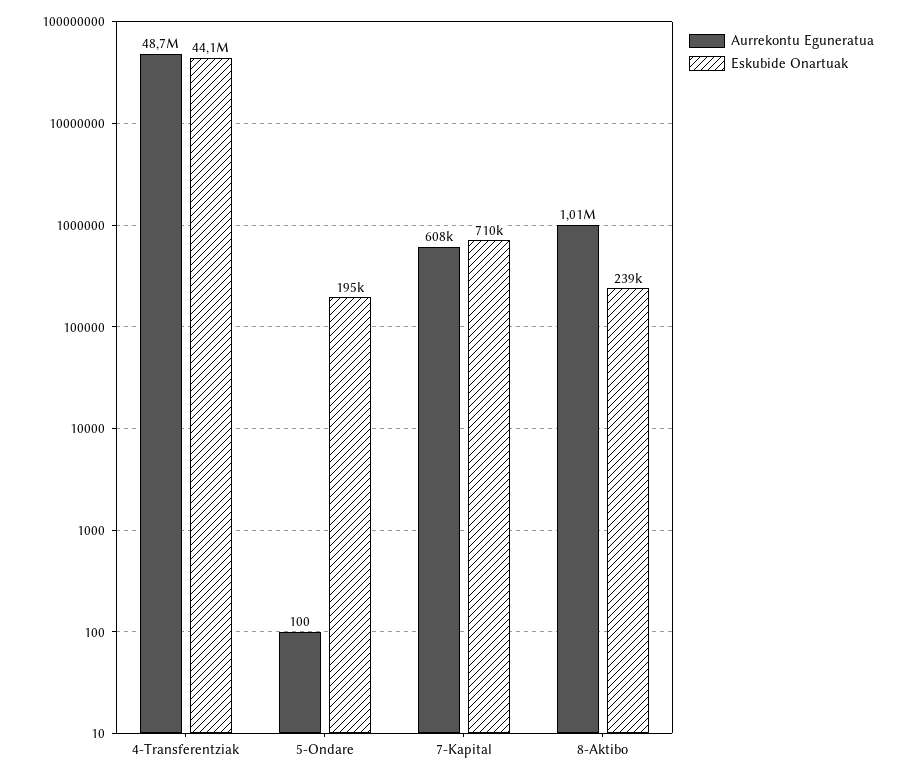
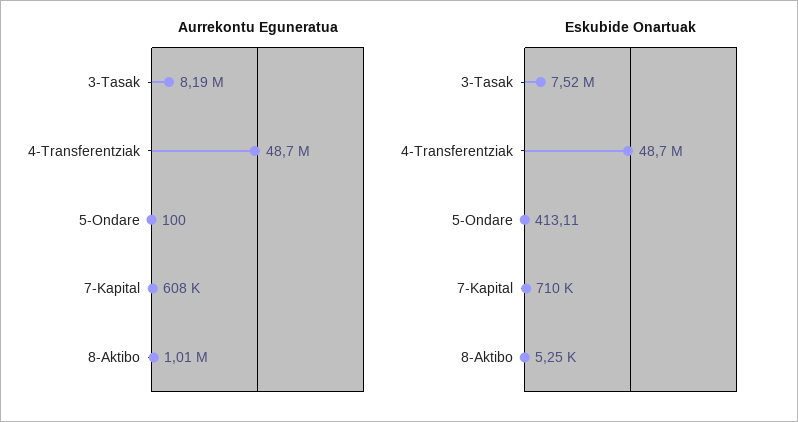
  {
    "Aurrekontu Eguneratua": {
      "4-Transferentziak": 48700000,
      "5-Ondare": 100,
      "7-Kapital": 608000,
-     "8-Aktibo": 1010000
+     "8-Aktibo": 1010000,
+     "3-Tasak": 8190000
    },
    "Eskubide Onartuak": {
-     "4-Transferentziak": 44100000,
+     "4-Transferentziak": 48700000,
-     "5-Ondare": 195000,
+     "5-Ondare": 413.11,
      "7-Kapital": 710000,
-     "8-Aktibo": 239000
+     "8-Aktibo": 5250,
+     "3-Tasak": 7520000
    }
  }

